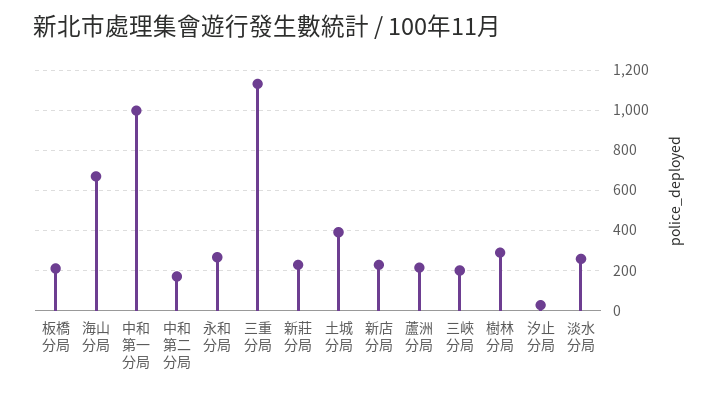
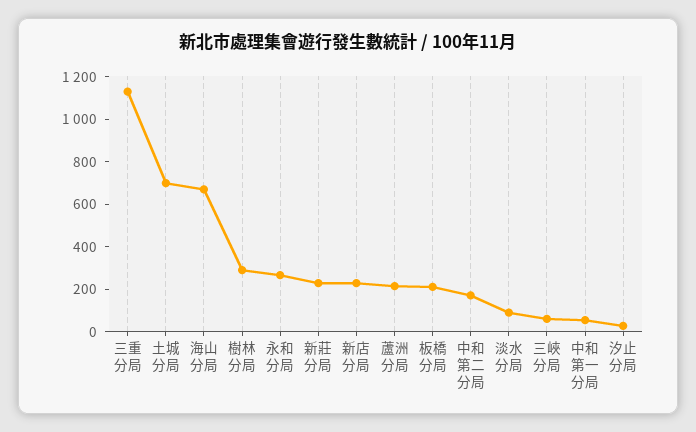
  {
    "板橋分局": 200,
    "海山分局": 650,
-   "中和第一分局": 1000,
+   "中和第一分局": 50,
    "中和第二分局": 150,
    "永和分局": 250,
    "三重分局": 1150,
    "新莊分局": 250,
-   "土城分局": 400,
+   "土城分局": 700,
    "新店分局": 250,
    "蘆洲分局": 200,
-   "三峽分局": 200,
+   "三峽分局": 50,
    "樹林分局": 300,
    "汐止分局": 50,
-   "淡水分局": 250
+   "淡水分局": 100
  }

